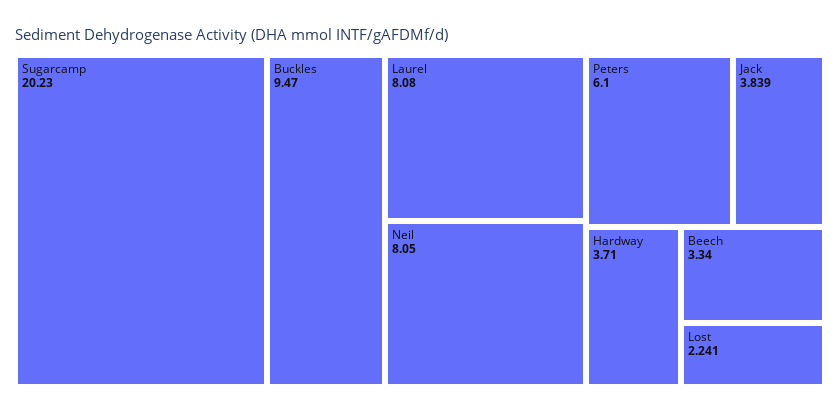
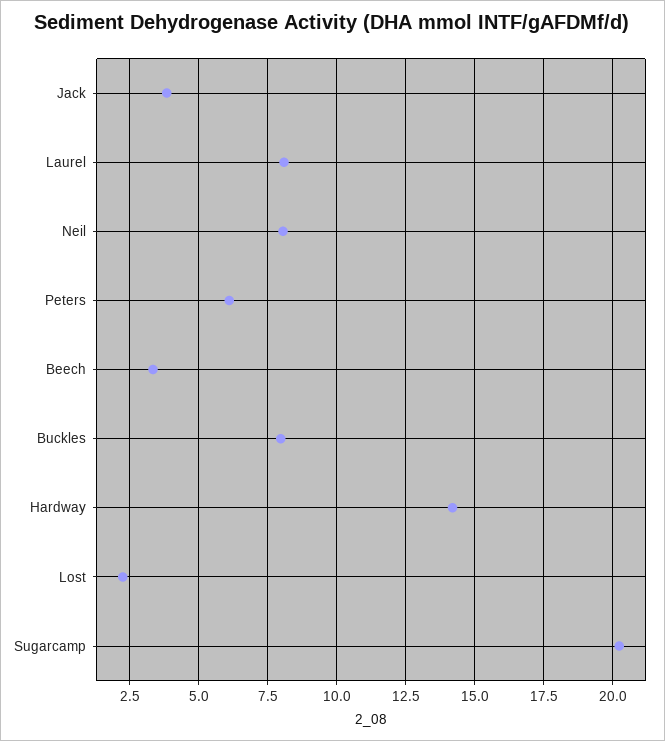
  {
    "Sugarcamp": 20.23,
-   "Buckles": 9.47,
+   "Buckles": 8,
    "Laurel": 8.08,
    "Neil": 8.05,
    "Peters": 6.1,
    "Jack": 3.839,
-   "Hardway": 3.71,
+   "Hardway": 14.25,
    "Beech": 3.34,
    "Lost": 2.241
  }

